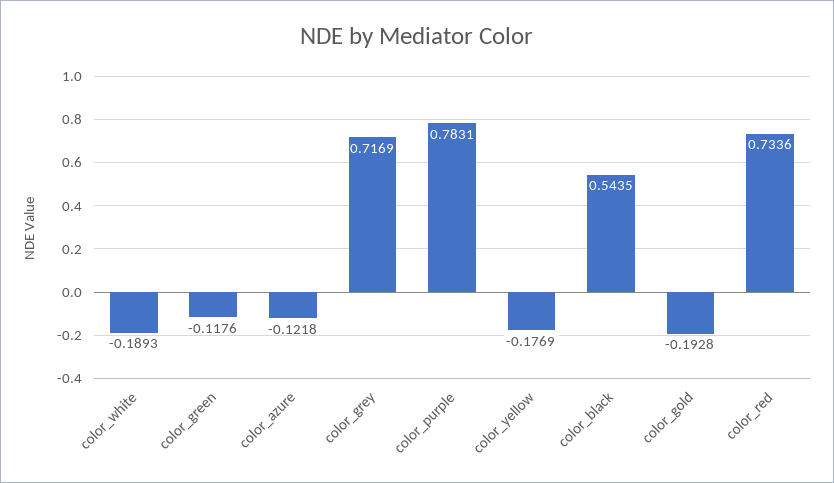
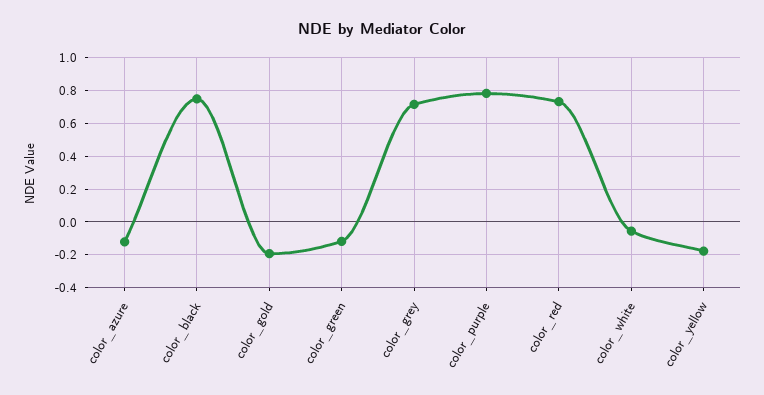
  {
-   "color_white": -0.1893,
+   "color_white": -0.05,
    "color_green": -0.1176,
    "color_azure": -0.1218,
    "color_grey": 0.7169,
    "color_purple": 0.7831,
    "color_yellow": -0.1769,
-   "color_black": 0.5435,
+   "color_black": 0.75,
    "color_gold": -0.1928,
    "color_red": 0.7336
  }

